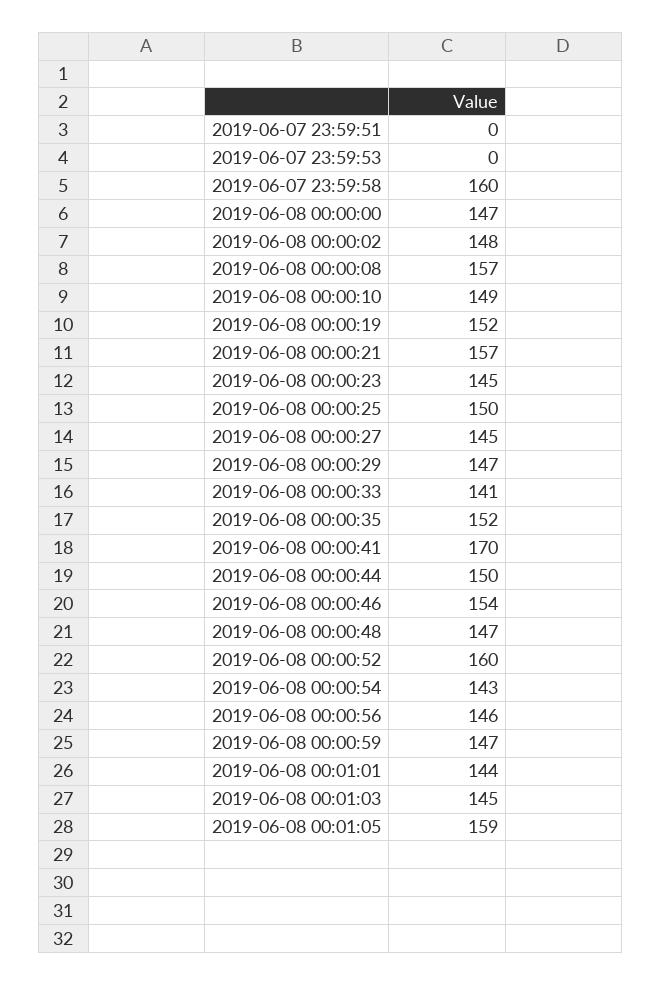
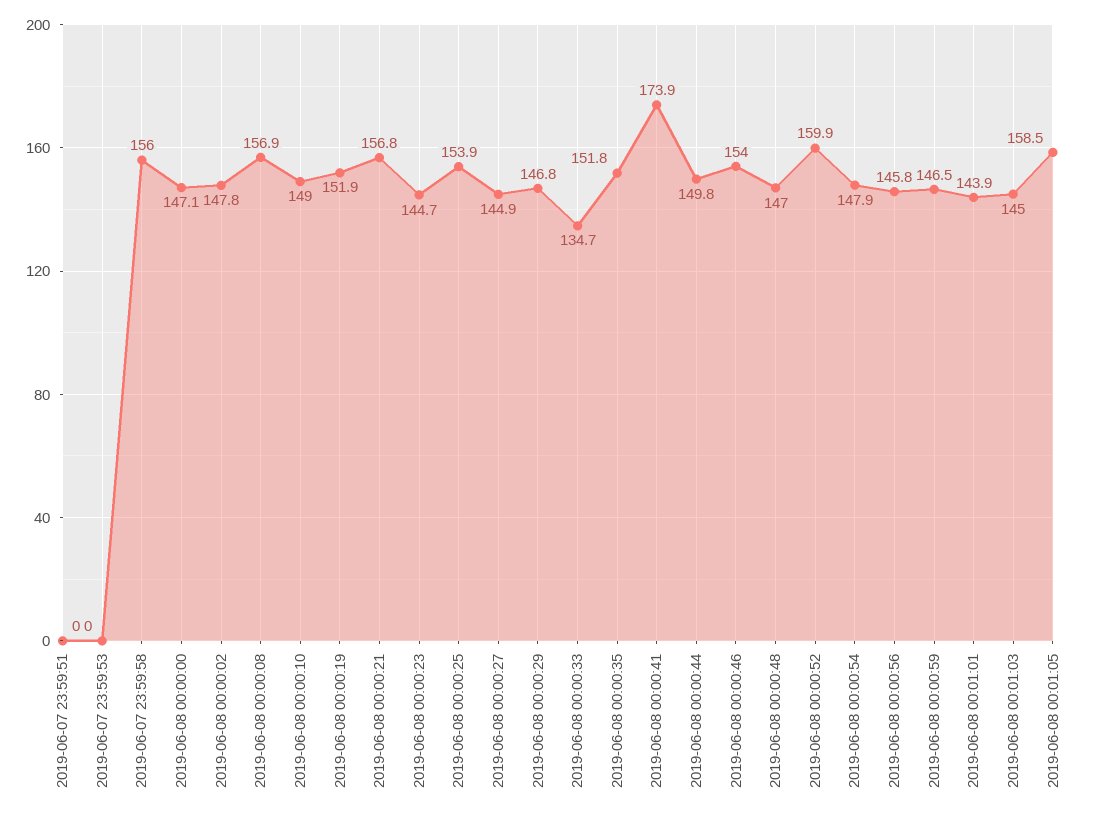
  {
    "2019-06-07 23:59:51": 0,
    "2019-06-07 23:59:53": 0,
-   "2019-06-07 23:59:58": 160,
+   "2019-06-07 23:59:58": 156,
    "2019-06-08 00:00:00": 147.1,
    "2019-06-08 00:00:02": 147.8,
    "2019-06-08 00:00:08": 156.9,
    "2019-06-08 00:00:10": 149,
    "2019-06-08 00:00:19": 151.9,
    "2019-06-08 00:00:21": 156.8,
    "2019-06-08 00:00:23": 144.7,
-   "2019-06-08 00:00:25": 150,
+   "2019-06-08 00:00:25": 153.9,
    "2019-06-08 00:00:27": 144.9,
    "2019-06-08 00:00:29": 146.8,
-   "2019-06-08 00:00:33": 141,
+   "2019-06-08 00:00:33": 134.7,
    "2019-06-08 00:00:35": 151.8,
-   "2019-06-08 00:00:41": 170,
+   "2019-06-08 00:00:41": 173.9,
    "2019-06-08 00:00:44": 149.8,
    "2019-06-08 00:00:46": 154,
    "2019-06-08 00:00:48": 147,
    "2019-06-08 00:00:52": 159.9,
-   "2019-06-08 00:00:54": 143,
+   "2019-06-08 00:00:54": 147.9,
    "2019-06-08 00:00:56": 145.8,
    "2019-06-08 00:00:59": 146.5,
    "2019-06-08 00:01:01": 143.9,
    "2019-06-08 00:01:03": 145,
    "2019-06-08 00:01:05": 158.5
  }

